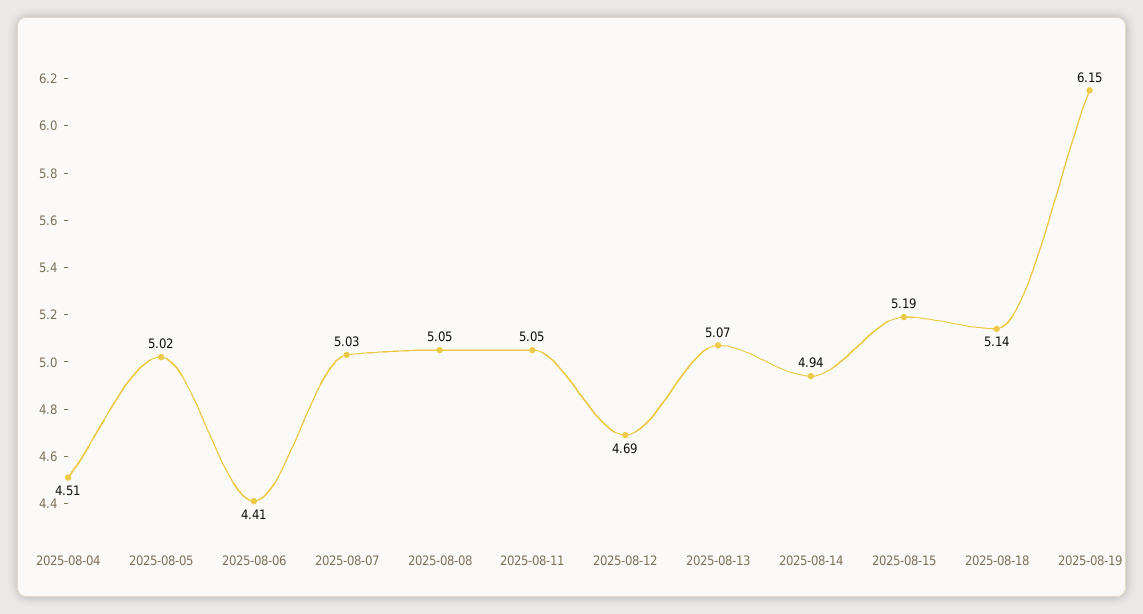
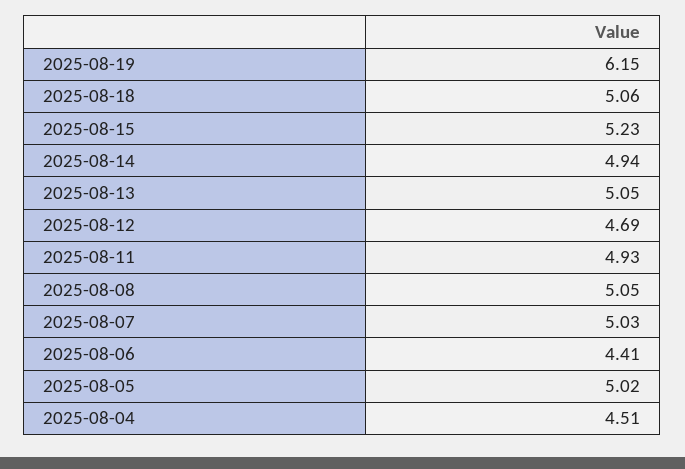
  {
    "2025-08-04": 4.51,
    "2025-08-05": 5.02,
    "2025-08-06": 4.41,
    "2025-08-07": 5.03,
    "2025-08-08": 5.05,
-   "2025-08-11": 5.05,
+   "2025-08-11": 4.93,
    "2025-08-12": 4.69,
-   "2025-08-13": 5.07,
+   "2025-08-13": 5.05,
    "2025-08-14": 4.94,
-   "2025-08-15": 5.19,
+   "2025-08-15": 5.23,
-   "2025-08-18": 5.14,
+   "2025-08-18": 5.06,
    "2025-08-19": 6.15
  }

